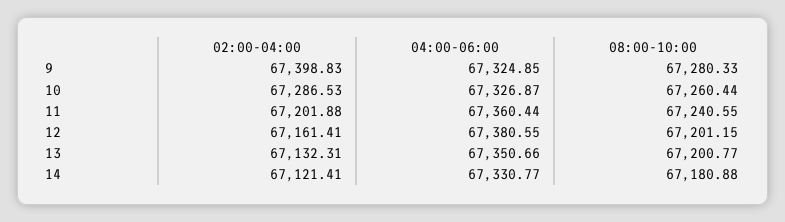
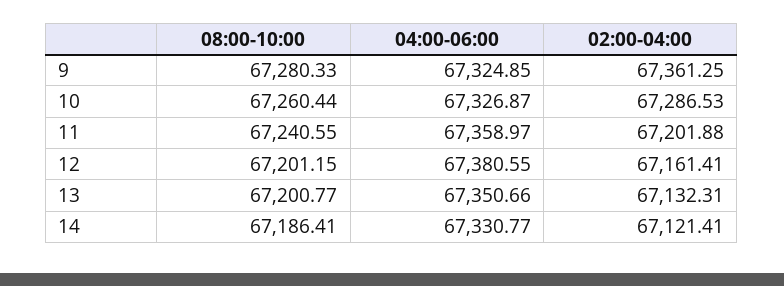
  {
    "02:00-04:00": {
-     "9": 67398.83,
+     "9": 67361.25,
      "10": 67286.53,
      "11": 67201.88,
      "12": 67161.41,
      "13": 67132.31,
      "14": 67121.41
    },
    "04:00-06:00": {
      "9": 67324.85,
      "10": 67326.87,
-     "11": 67360.44,
+     "11": 67358.97,
      "12": 67380.55,
      "13": 67350.66,
      "14": 67330.77
    },
    "08:00-10:00": {
      "9": 67280.33,
      "10": 67260.44,
      "11": 67240.55,
      "12": 67201.15,
      "13": 67200.77,
-     "14": 67180.88
+     "14": 67186.41
    }
  }

